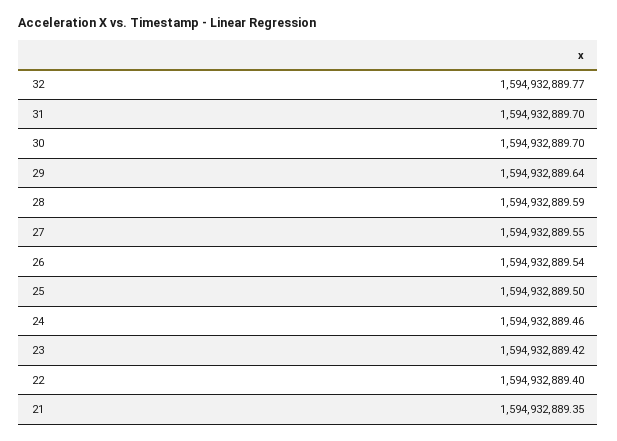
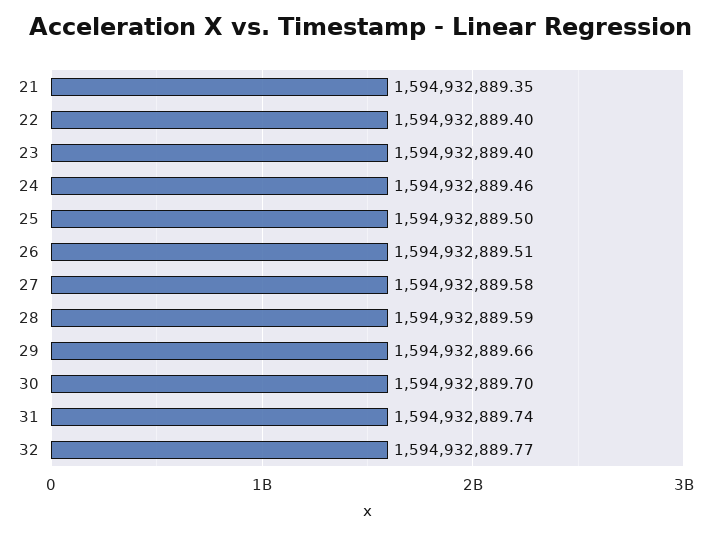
  {
    "32": 1594932889.77,
-   "31": 1594932889.7,
+   "31": 1594932889.74,
    "30": 1594932889.7,
-   "29": 1594932889.64,
+   "29": 1594932889.66,
    "28": 1594932889.59,
-   "27": 1594932889.55,
+   "27": 1594932889.58,
-   "26": 1594932889.54,
+   "26": 1594932889.51,
    "25": 1594932889.5,
    "24": 1594932889.46,
-   "23": 1594932889.42,
+   "23": 1594932889.4,
    "22": 1594932889.4,
    "21": 1594932889.35
  }

